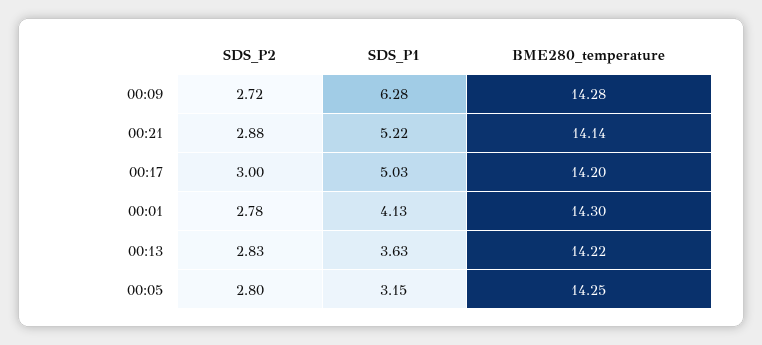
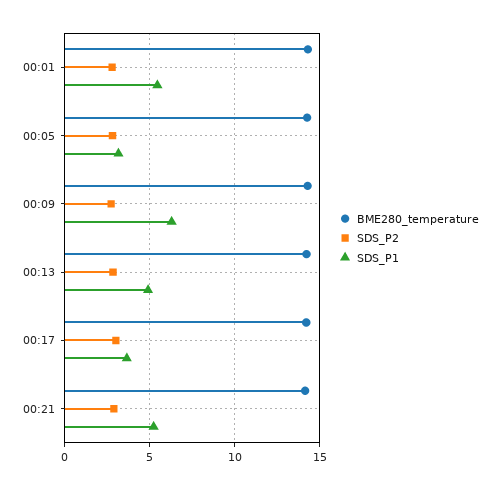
  {
    "SDS_P2": {
      "00:09": 2.72,
      "00:21": 2.88,
      "00:17": 3,
      "00:01": 2.78,
      "00:13": 2.83,
      "00:05": 2.8
    },
    "SDS_P1": {
      "00:09": 6.28,
      "00:21": 5.22,
-     "00:17": 5.03,
+     "00:17": 3.5,
-     "00:01": 4.13,
+     "00:01": 5.5,
-     "00:13": 3.63,
+     "00:13": 5,
      "00:05": 3.15
    },
    "BME280_temperature": {
      "00:09": 14.28,
      "00:21": 14.14,
      "00:17": 14.2,
      "00:01": 14.3,
      "00:13": 14.22,
      "00:05": 14.25
    }
  }

